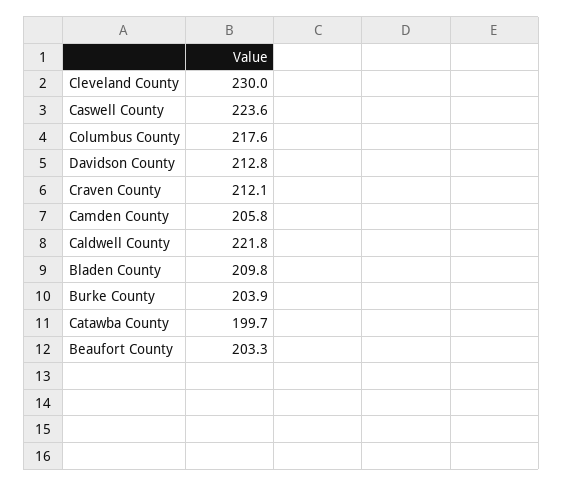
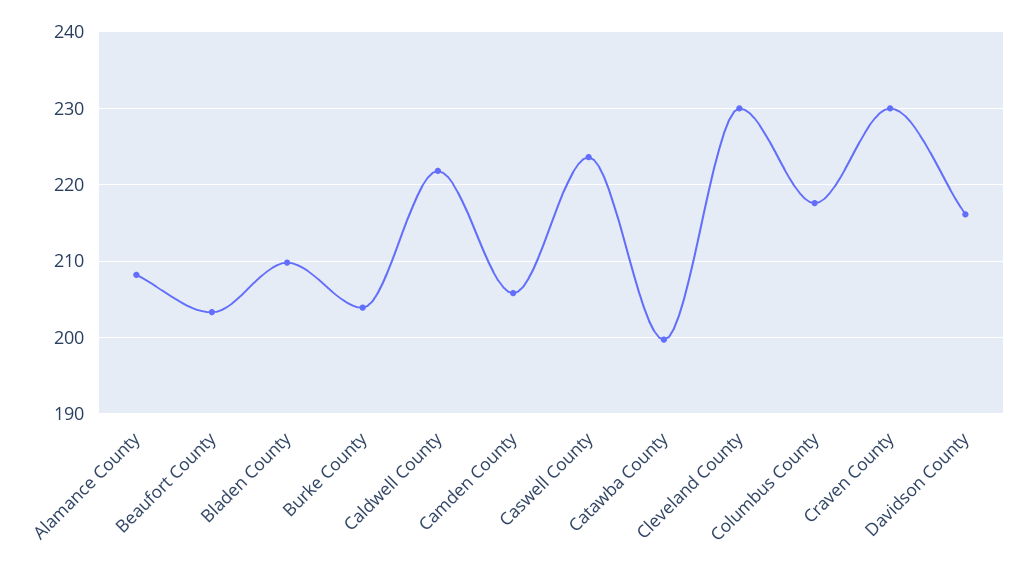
  {
    "Cleveland County": 230,
    "Caswell County": 223.6,
    "Columbus County": 217.6,
-   "Davidson County": 212.8,
+   "Davidson County": 216,
-   "Craven County": 212.1,
+   "Craven County": 230,
    "Camden County": 205.8,
    "Caldwell County": 221.8,
    "Bladen County": 209.8,
    "Burke County": 203.9,
    "Catawba County": 199.7,
-   "Beaufort County": 203.3
+   "Beaufort County": 203.3,
+   "Alamance County": 208
  }

